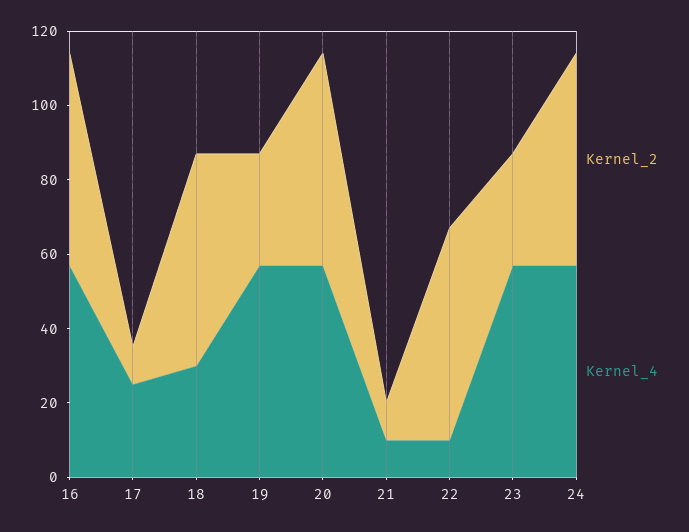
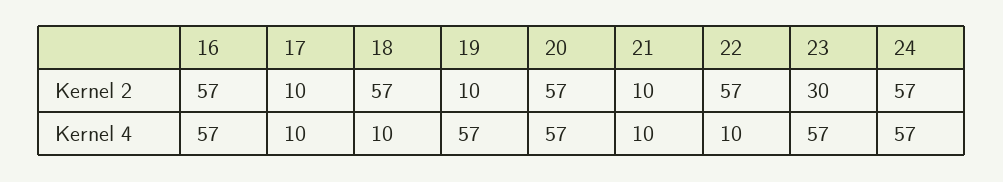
  {
    "Kernel_2": {
      "16": 57,
      "17": 10,
      "18": 57,
-     "19": 30,
+     "19": 10,
      "20": 57,
      "21": 10,
      "22": 57,
      "23": 30,
      "24": 57
    },
    "Kernel_4": {
      "16": 57,
-     "17": 25,
+     "17": 10,
-     "18": 30,
+     "18": 10,
      "19": 57,
      "20": 57,
      "21": 10,
      "22": 10,
      "23": 57,
      "24": 57
    }
  }

